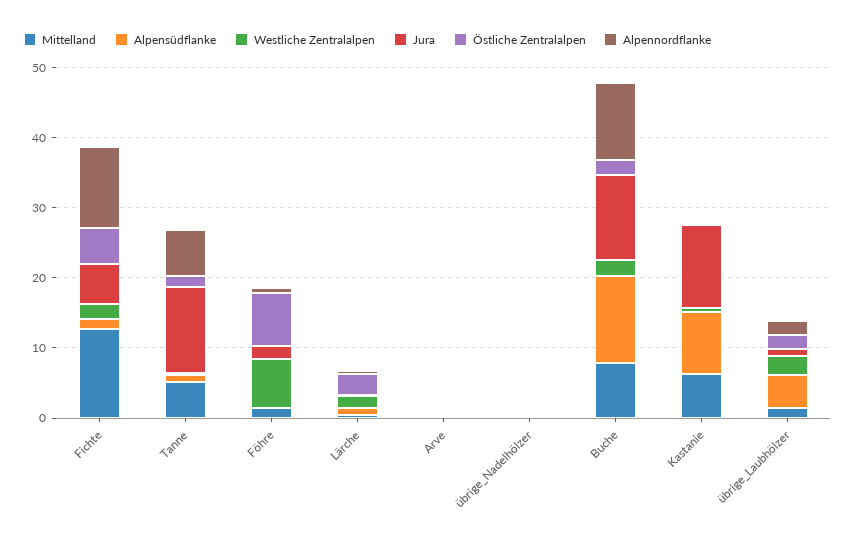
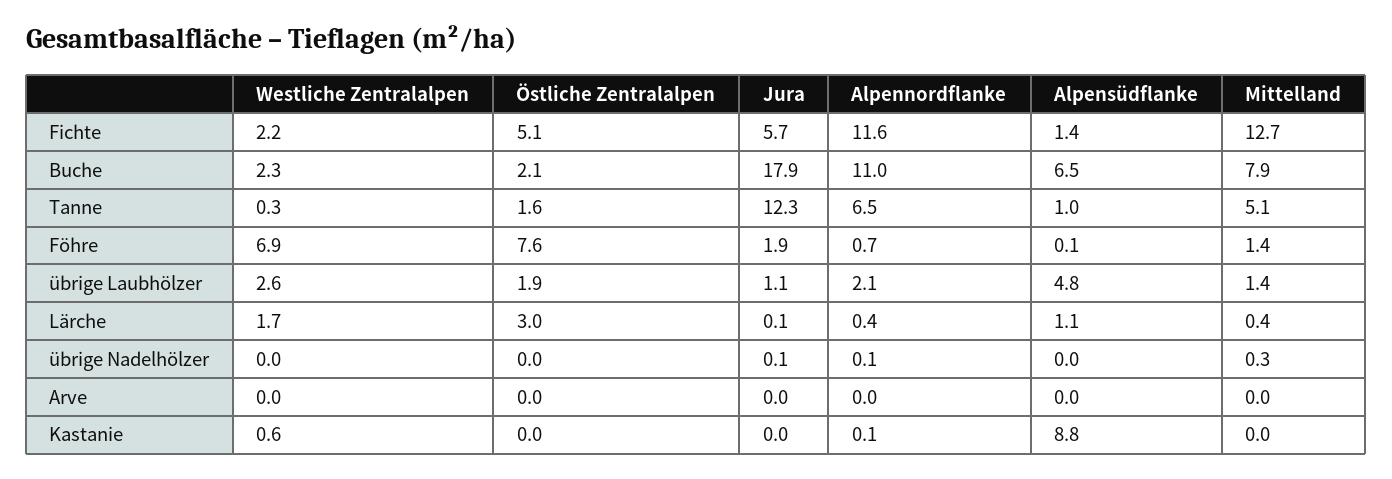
  {
    "Mittelland": {
      "Fichte": 12.7,
      "Tanne": 5.1,
      "Föhre": 1.4,
      "Lärche": 0.4,
      "Arve": 0,
      "übrige_Nadelhölzer": 0.3,
      "Buche": 7.9,
-     "Kastanie": 6,
+     "Kastanie": 0,
      "übrige_Laubhölzer": 1.4
    },
    "Alpensüdflanke": {
      "Fichte": 1.4,
      "Tanne": 1,
      "Föhre": 0.1,
      "Lärche": 1.1,
      "Arve": 0,
      "übrige_Nadelhölzer": 0,
-     "Buche": 12,
+     "Buche": 6.5,
      "Kastanie": 8.8,
      "übrige_Laubhölzer": 4.8
    },
    "Westliche Zentralalpen": {
      "Fichte": 2.2,
      "Tanne": 0.3,
      "Föhre": 6.9,
      "Lärche": 1.7,
      "Arve": 0,
      "übrige_Nadelhölzer": 0,
      "Buche": 2.3,
      "Kastanie": 0.6,
      "übrige_Laubhölzer": 2.6
    },
    "Jura": {
      "Fichte": 5.7,
      "Tanne": 12.3,
      "Föhre": 1.9,
      "Lärche": 0.1,
      "Arve": 0,
      "übrige_Nadelhölzer": 0.1,
-     "Buche": 12,
+     "Buche": 17.9,
-     "Kastanie": 12,
+     "Kastanie": 0,
      "übrige_Laubhölzer": 1.1
    },
    "Östliche Zentralalpen": {
      "Fichte": 5.1,
      "Tanne": 1.6,
      "Föhre": 7.6,
      "Lärche": 3,
      "Arve": 0,
      "übrige_Nadelhölzer": 0,
      "Buche": 2.1,
      "Kastanie": 0,
      "übrige_Laubhölzer": 1.9
    },
    "Alpennordflanke": {
      "Fichte": 11.6,
      "Tanne": 6.5,
      "Föhre": 0.7,
      "Lärche": 0.4,
      "Arve": 0,
      "übrige_Nadelhölzer": 0.1,
      "Buche": 11,
      "Kastanie": 0.1,
      "übrige_Laubhölzer": 2.1
    }
  }

